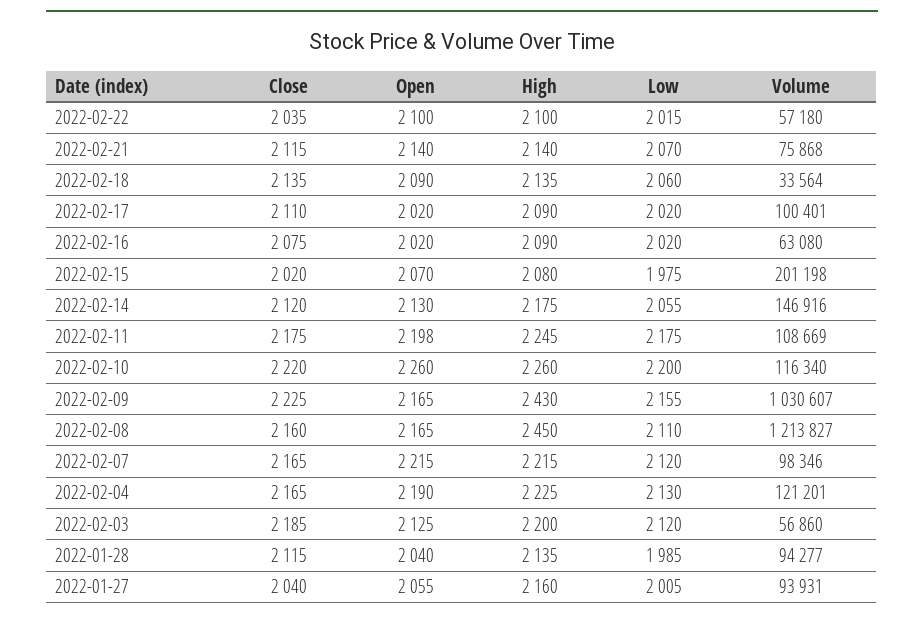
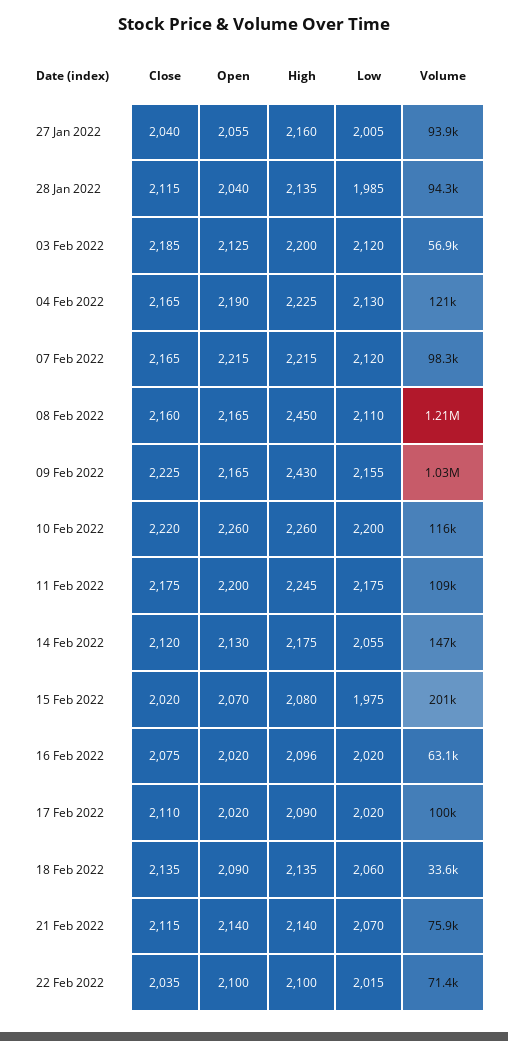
  {
    "Close": {
      "2022-02-22": 2035,
      "2022-02-21": 2115,
      "2022-02-18": 2135,
      "2022-02-17": 2110,
      "2022-02-16": 2075,
      "2022-02-15": 2020,
      "2022-02-14": 2120,
      "2022-02-11": 2175,
      "2022-02-10": 2220,
      "2022-02-09": 2225,
      "2022-02-08": 2160,
      "2022-02-07": 2165,
      "2022-02-04": 2165,
      "2022-02-03": 2185,
      "2022-01-28": 2115,
      "2022-01-27": 2040
    },
    "Open": {
      "2022-02-22": 2100,
      "2022-02-21": 2140,
      "2022-02-18": 2090,
      "2022-02-17": 2020,
      "2022-02-16": 2020,
      "2022-02-15": 2070,
      "2022-02-14": 2130,
-     "2022-02-11": 2198,
+     "2022-02-11": 2200,
      "2022-02-10": 2260,
      "2022-02-09": 2165,
      "2022-02-08": 2165,
      "2022-02-07": 2215,
      "2022-02-04": 2190,
      "2022-02-03": 2125,
      "2022-01-28": 2040,
      "2022-01-27": 2055
    },
    "High": {
      "2022-02-22": 2100,
      "2022-02-21": 2140,
      "2022-02-18": 2135,
      "2022-02-17": 2090,
-     "2022-02-16": 2090,
+     "2022-02-16": 2096,
      "2022-02-15": 2080,
      "2022-02-14": 2175,
      "2022-02-11": 2245,
      "2022-02-10": 2260,
      "2022-02-09": 2430,
      "2022-02-08": 2450,
      "2022-02-07": 2215,
      "2022-02-04": 2225,
      "2022-02-03": 2200,
      "2022-01-28": 2135,
      "2022-01-27": 2160
    },
    "Low": {
      "2022-02-22": 2015,
      "2022-02-21": 2070,
      "2022-02-18": 2060,
      "2022-02-17": 2020,
      "2022-02-16": 2020,
      "2022-02-15": 1975,
      "2022-02-14": 2055,
      "2022-02-11": 2175,
      "2022-02-10": 2200,
      "2022-02-09": 2155,
      "2022-02-08": 2110,
      "2022-02-07": 2120,
      "2022-02-04": 2130,
      "2022-02-03": 2120,
      "2022-01-28": 1985,
      "2022-01-27": 2005
    },
    "Volume": {
-     "2022-02-22": 57180,
+     "2022-02-22": 71400,
      "2022-02-21": 75868,
      "2022-02-18": 33564,
      "2022-02-17": 100401,
      "2022-02-16": 63080,
      "2022-02-15": 201198,
      "2022-02-14": 146916,
      "2022-02-11": 108669,
      "2022-02-10": 116340,
      "2022-02-09": 1030607,
      "2022-02-08": 1213827,
      "2022-02-07": 98346,
      "2022-02-04": 121201,
      "2022-02-03": 56860,
      "2022-01-28": 94277,
      "2022-01-27": 93931
    }
  }

